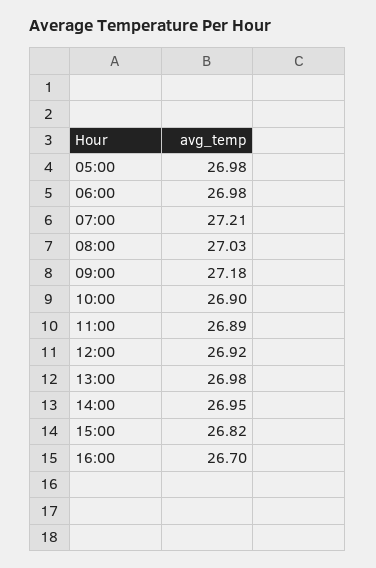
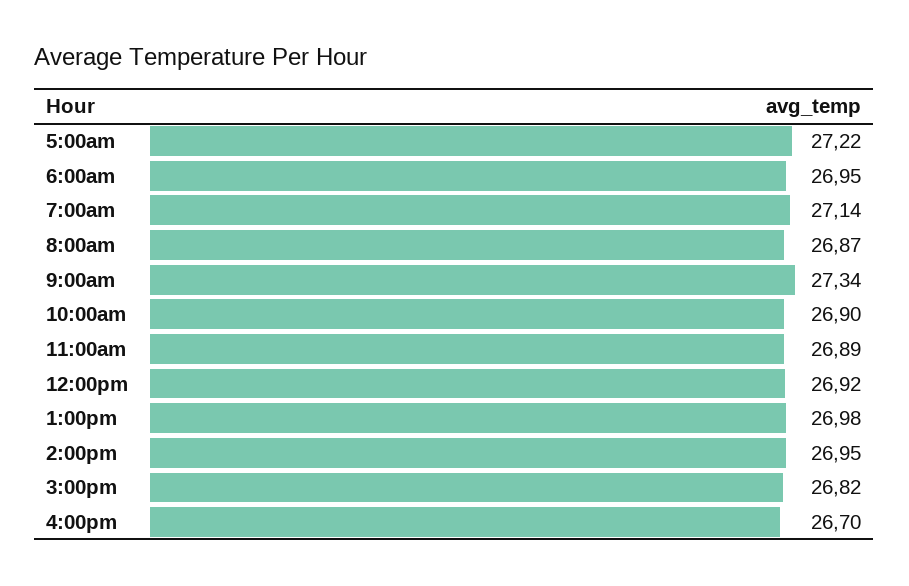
  {
-   "05:00": 26.98,
+   "05:00": 27.22,
-   "06:00": 26.98,
+   "06:00": 26.95,
-   "07:00": 27.21,
+   "07:00": 27.14,
-   "08:00": 27.03,
+   "08:00": 26.87,
-   "09:00": 27.18,
+   "09:00": 27.34,
    "10:00": 26.9,
    "11:00": 26.89,
    "12:00": 26.92,
    "13:00": 26.98,
    "14:00": 26.95,
    "15:00": 26.82,
    "16:00": 26.7
  }

